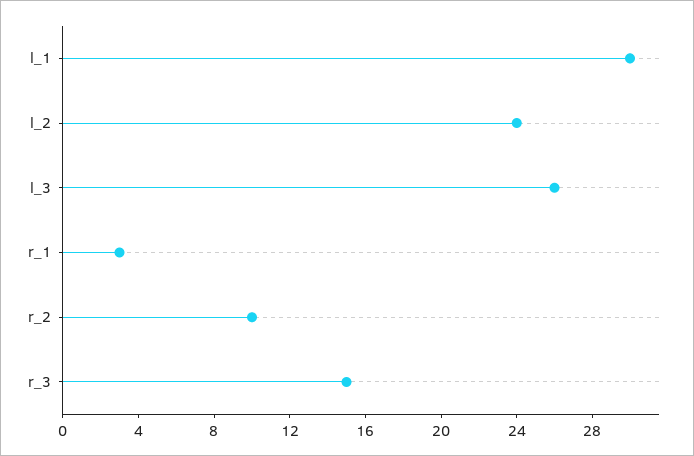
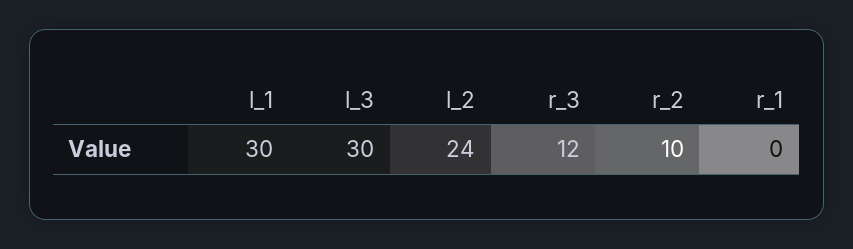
  {
    "l_1": 30,
    "l_2": 24,
-   "l_3": 26,
+   "l_3": 30,
-   "r_1": 3,
+   "r_1": 0,
    "r_2": 10,
-   "r_3": 15
+   "r_3": 12
  }

